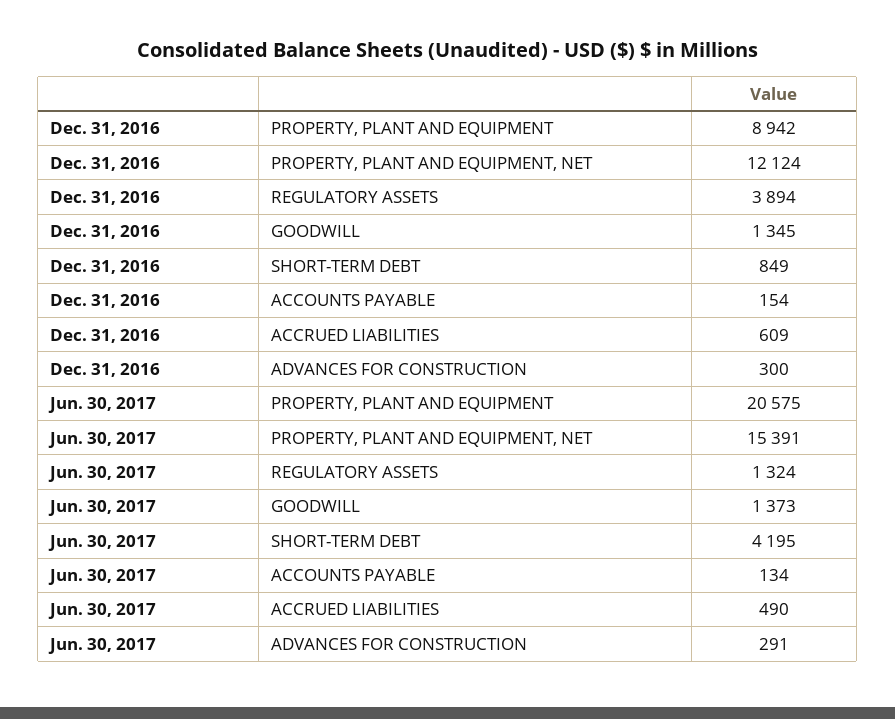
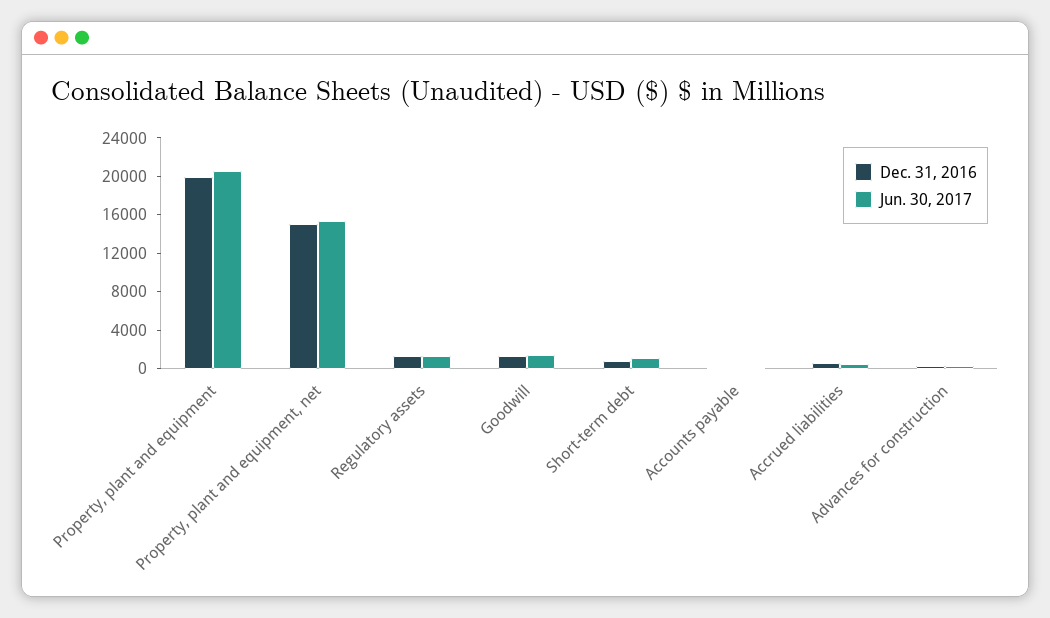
  {
    "Dec. 31, 2016": {
-     "PROPERTY, PLANT AND EQUIPMENT": 8942,
+     "PROPERTY, PLANT AND EQUIPMENT": 20000,
-     "PROPERTY, PLANT AND EQUIPMENT, NET": 12124,
+     "PROPERTY, PLANT AND EQUIPMENT, NET": 15000,
-     "REGULATORY ASSETS": 3894,
+     "REGULATORY ASSETS": 1000,
      "GOODWILL": 1345,
      "SHORT-TERM DEBT": 849,
      "ACCOUNTS PAYABLE": 154,
      "ACCRUED LIABILITIES": 609,
      "ADVANCES FOR CONSTRUCTION": 300
    },
    "Jun. 30, 2017": {
      "PROPERTY, PLANT AND EQUIPMENT": 20575,
      "PROPERTY, PLANT AND EQUIPMENT, NET": 15391,
      "REGULATORY ASSETS": 1324,
      "GOODWILL": 1373,
-     "SHORT-TERM DEBT": 4195,
+     "SHORT-TERM DEBT": 1000,
      "ACCOUNTS PAYABLE": 134,
      "ACCRUED LIABILITIES": 490,
      "ADVANCES FOR CONSTRUCTION": 291
    }
  }

